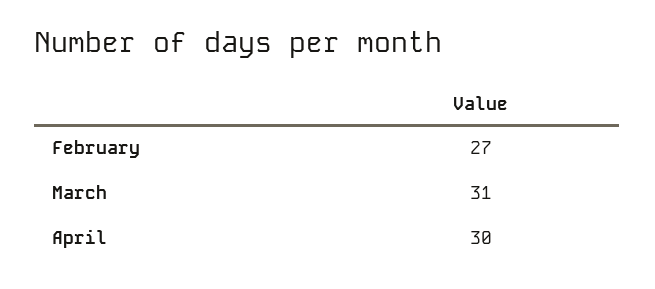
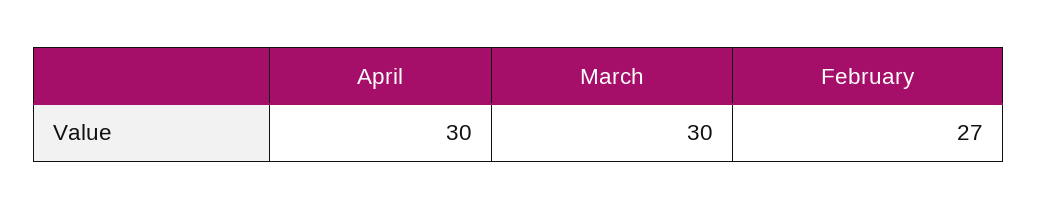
  {
    "February": 27,
-   "March": 31,
+   "March": 30,
    "April": 30
  }

